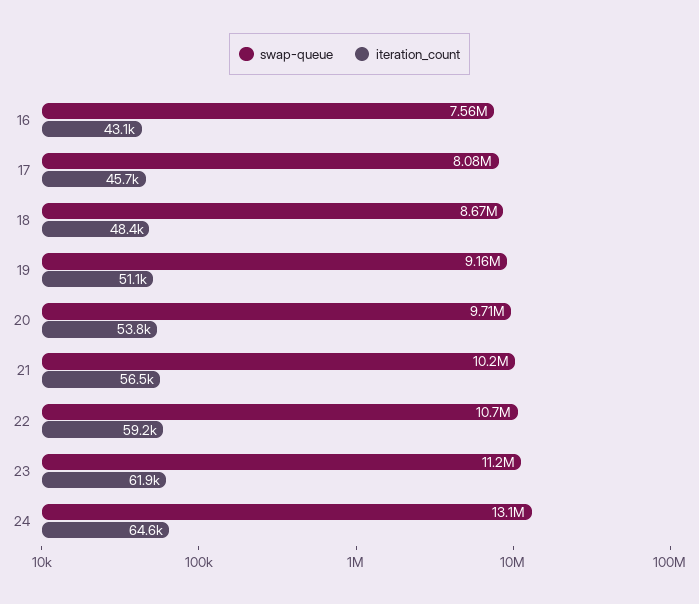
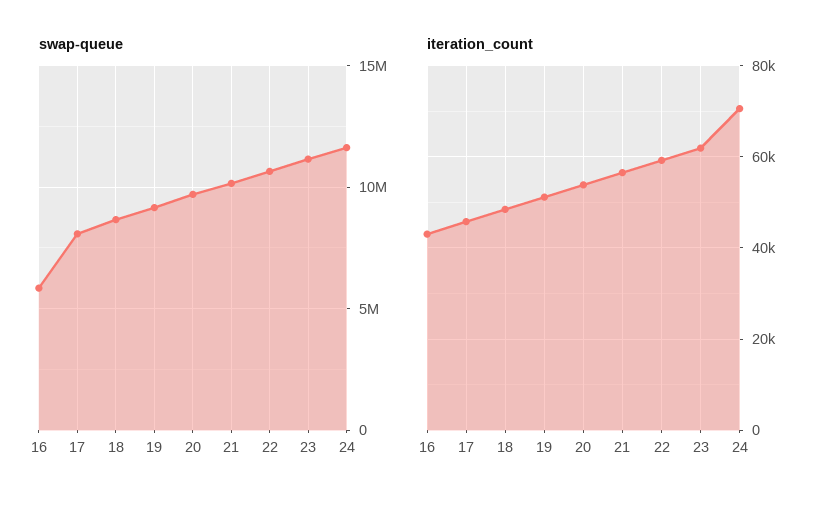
  {
    "swap-queue": {
-     "16": 7560000,
+     "16": 6000000,
      "17": 8080000,
      "18": 8670000,
      "19": 9160000,
      "20": 9710000,
      "21": 10200000,
      "22": 10700000,
      "23": 11200000,
-     "24": 13100000
+     "24": 11500000
    },
    "iteration_count": {
      "16": 43100,
      "17": 45700,
      "18": 48400,
      "19": 51100,
      "20": 53800,
      "21": 56500,
      "22": 59200,
      "23": 61900,
-     "24": 64600
+     "24": 70000
    }
  }

